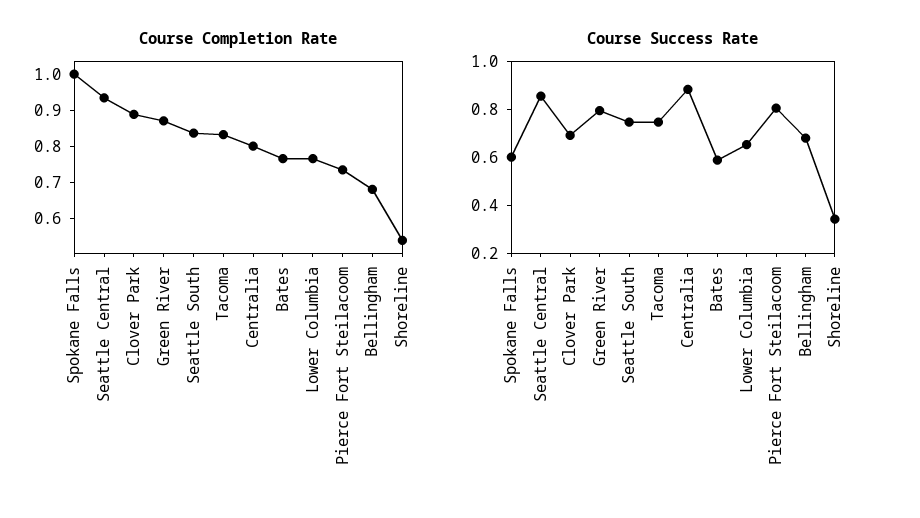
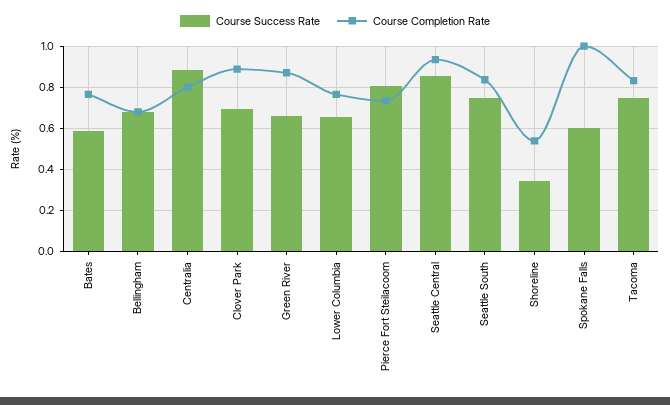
  {
    "Course Completion Rate": {
      "Spokane Falls": 1,
      "Seattle Central": 0.925,
      "Clover Park": 0.9,
      "Green River": 0.875,
      "Seattle South": 0.825,
      "Tacoma": 0.825,
      "Centralia": 0.8,
      "Bates": 0.775,
      "Lower Columbia": 0.775,
      "Pierce Fort Steilacoom": 0.725,
      "Bellingham": 0.675,
      "Shoreline": 0.55
    },
    "Course Success Rate": {
      "Spokane Falls": 0.6,
      "Seattle Central": 0.85,
      "Clover Park": 0.7,
-     "Green River": 0.8,
+     "Green River": 0.65,
      "Seattle South": 0.75,
      "Tacoma": 0.75,
      "Centralia": 0.9,
      "Bates": 0.6,
      "Lower Columbia": 0.65,
      "Pierce Fort Steilacoom": 0.8,
      "Bellingham": 0.7,
      "Shoreline": 0.35
    }
  }

